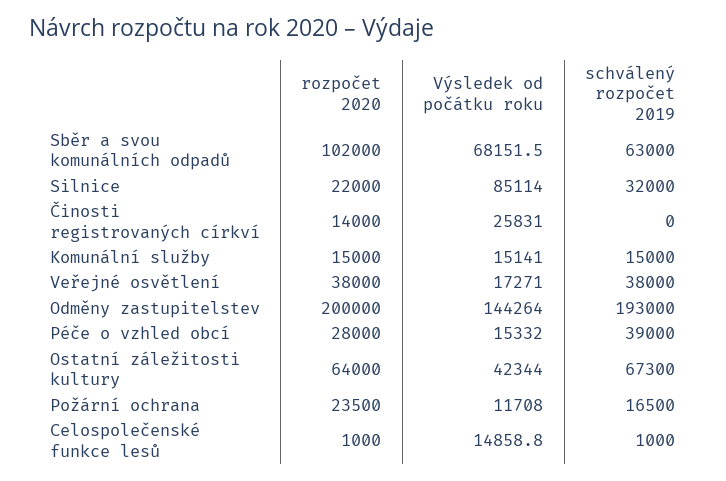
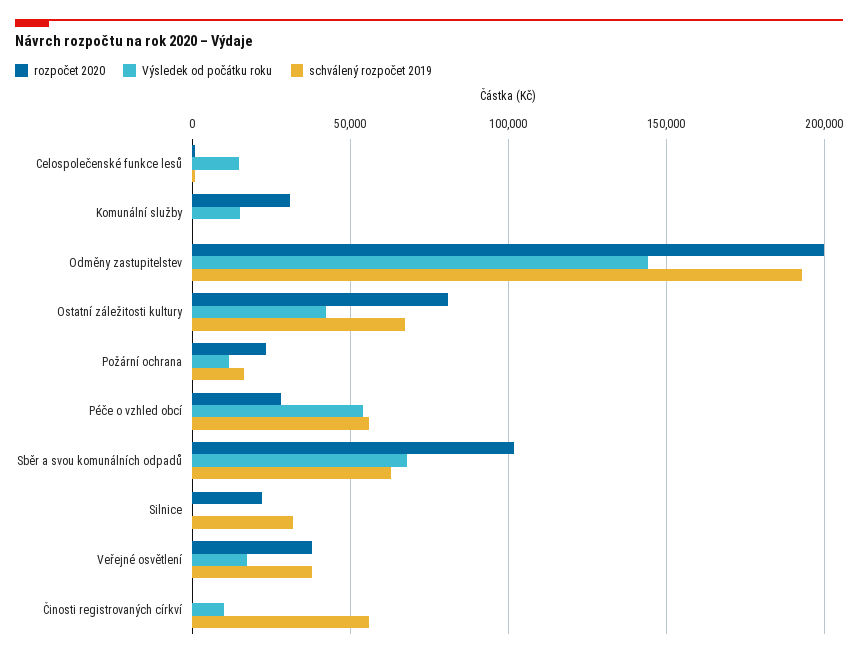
  {
    "rozpočet 2020": {
      "Sběr a svou komunálních odpadů": 102000,
      "Silnice": 22000,
-     "Činosti registrovaných církví": 14000,
+     "Činosti registrovaných církví": 0,
-     "Komunální služby": 15000,
+     "Komunální služby": 30000,
      "Veřejné osvětlení": 38000,
      "Odměny zastupitelstev": 200000,
      "Péče o vzhled obcí": 28000,
-     "Ostatní záležitosti kultury": 64000,
+     "Ostatní záležitosti kultury": 80000,
      "Požární ochrana": 23500,
      "Celospolečenské funkce lesů": 1000
    },
    "Výsledek od počátku roku": {
      "Sběr a svou komunálních odpadů": 68151.5,
-     "Silnice": 85114,
+     "Silnice": 0,
-     "Činosti registrovaných církví": 25831,
+     "Činosti registrovaných církví": 10000,
      "Komunální služby": 15141,
      "Veřejné osvětlení": 17271,
      "Odměny zastupitelstev": 144264,
-     "Péče o vzhled obcí": 15332,
+     "Péče o vzhled obcí": 55000,
      "Ostatní záležitosti kultury": 42344,
      "Požární ochrana": 11708,
      "Celospolečenské funkce lesů": 14858.8
    },
    "schválený rozpočet 2019": {
      "Sběr a svou komunálních odpadů": 63000,
      "Silnice": 32000,
-     "Činosti registrovaných církví": 0,
+     "Činosti registrovaných církví": 55000,
-     "Komunální služby": 15000,
+     "Komunální služby": 0,
      "Veřejné osvětlení": 38000,
      "Odměny zastupitelstev": 193000,
-     "Péče o vzhled obcí": 39000,
+     "Péče o vzhled obcí": 55000,
      "Ostatní záležitosti kultury": 67300,
      "Požární ochrana": 16500,
      "Celospolečenské funkce lesů": 1000
    }
  }

